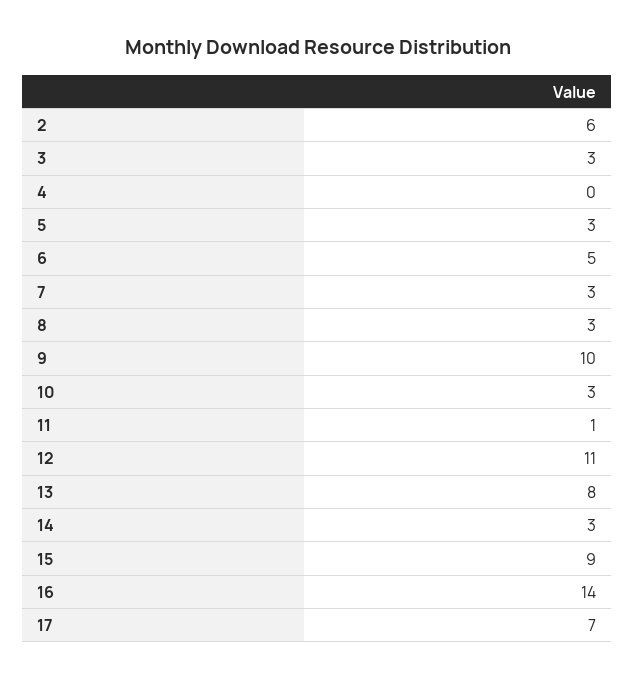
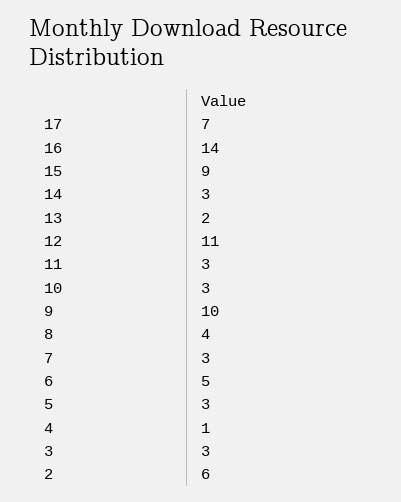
  {
    "2": 6,
    "3": 3,
-   "4": 0,
+   "4": 1,
    "5": 3,
    "6": 5,
    "7": 3,
-   "8": 3,
+   "8": 4,
    "9": 10,
    "10": 3,
-   "11": 1,
+   "11": 3,
    "12": 11,
-   "13": 8,
+   "13": 2,
    "14": 3,
    "15": 9,
    "16": 14,
    "17": 7
  }

